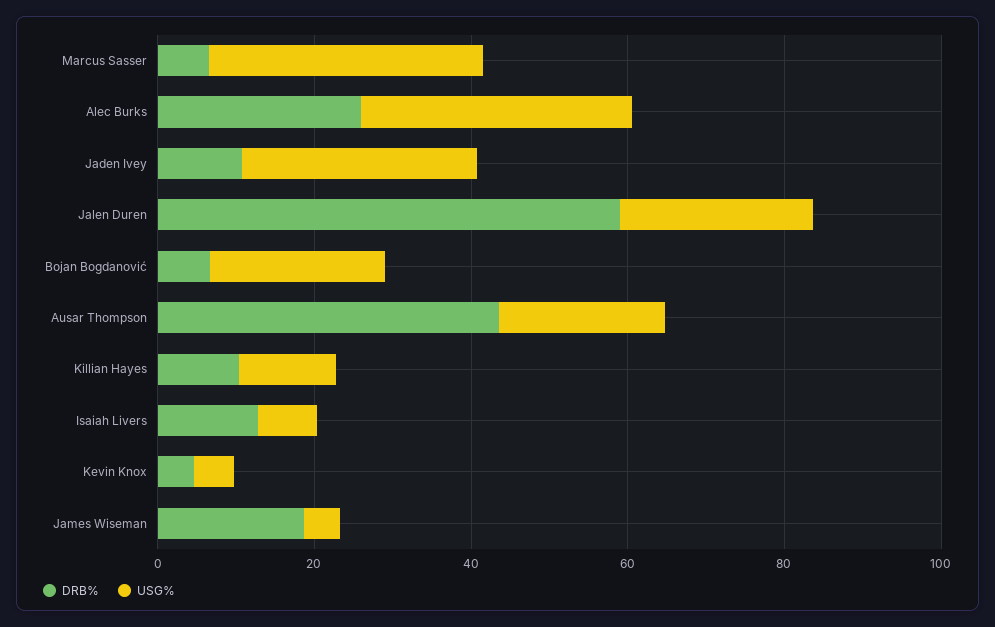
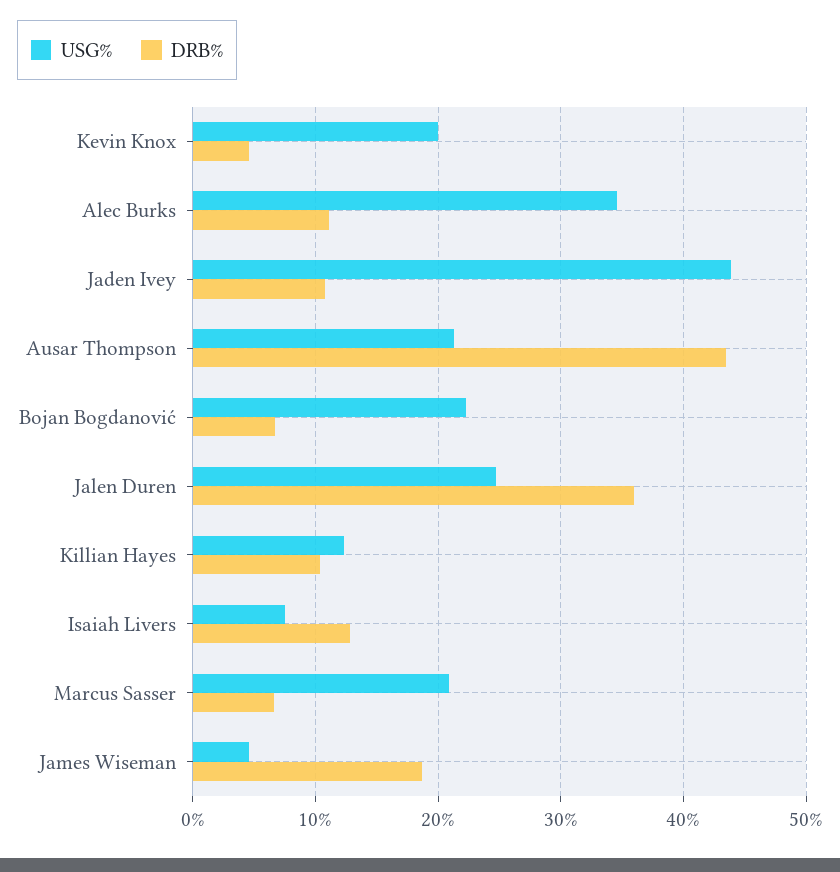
  {
    "DRB%": {
      "Marcus Sasser": 7,
-     "Alec Burks": 25,
+     "Alec Burks": 11,
      "Jaden Ivey": 11,
-     "Jalen Duren": 60,
+     "Jalen Duren": 36,
      "Bojan Bogdanović": 7,
      "Ausar Thompson": 44,
      "Killian Hayes": 10,
      "Isaiah Livers": 13,
      "Kevin Knox": 5,
      "James Wiseman": 19
    },
    "USG%": {
-     "Marcus Sasser": 35,
+     "Marcus Sasser": 21,
      "Alec Burks": 35,
-     "Jaden Ivey": 30,
+     "Jaden Ivey": 44,
      "Jalen Duren": 25,
      "Bojan Bogdanović": 22,
      "Ausar Thompson": 21,
      "Killian Hayes": 12,
      "Isaiah Livers": 8,
-     "Kevin Knox": 5,
+     "Kevin Knox": 20,
      "James Wiseman": 5
    }
  }

